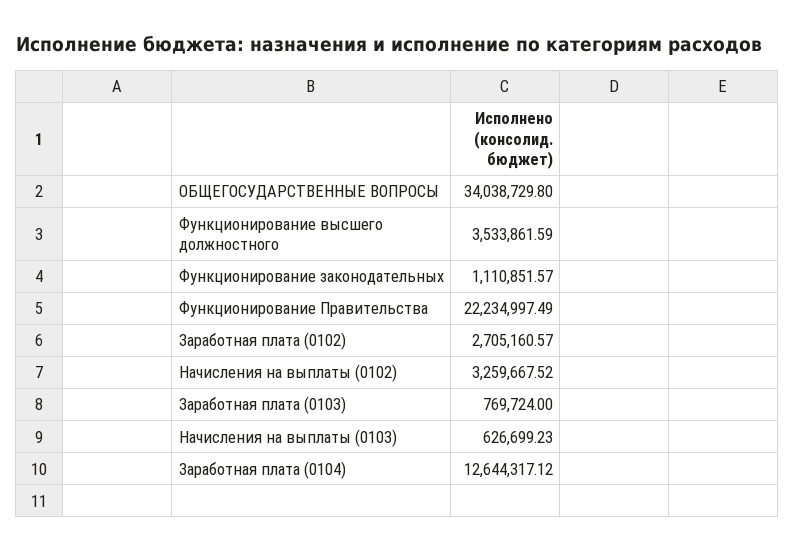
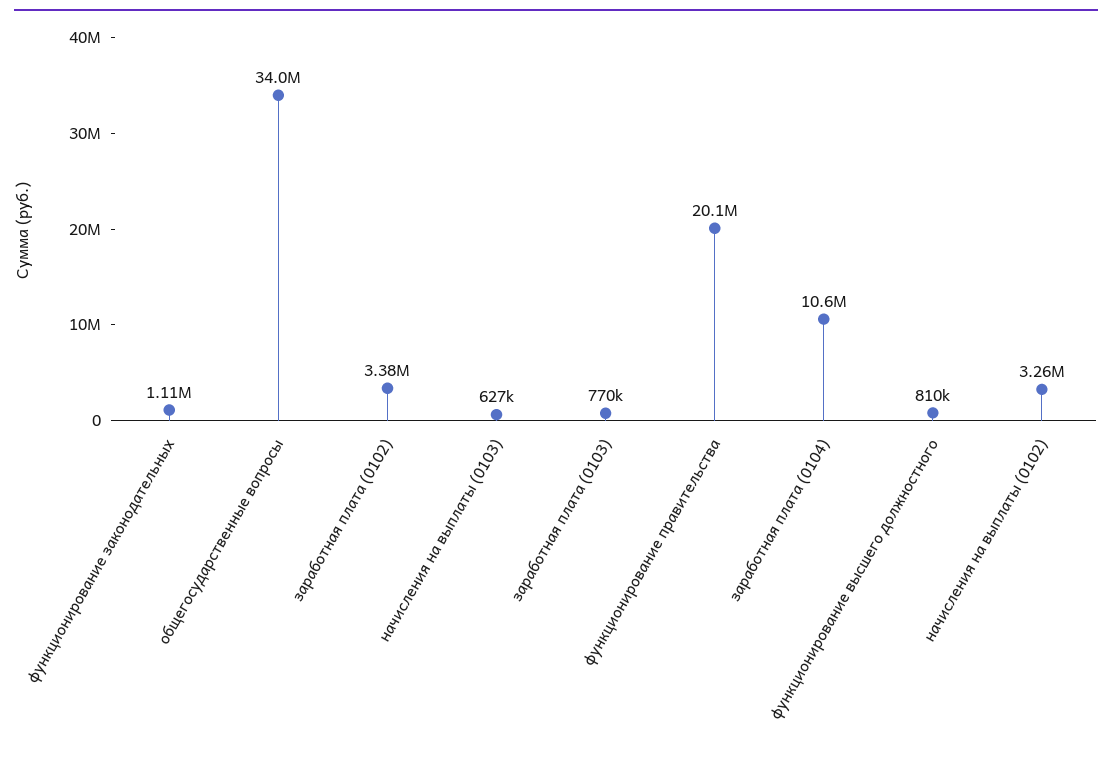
  {
    "ОБЩЕГОСУДАРСТВЕННЫЕ ВОПРОСЫ": 34038729.8,
-   "Функционирование высшего должностного": 3533861.59,
+   "Функционирование высшего должностного": 810000,
    "Функционирование законодательных": 1110851.57,
-   "Функционирование Правительства": 22234997.49,
+   "Функционирование Правительства": 20100000,
-   "Заработная плата (0102)": 2705160.57,
+   "Заработная плата (0102)": 3380000,
    "Начисления на выплаты (0102)": 3259667.52,
    "Заработная плата (0103)": 769724,
    "Начисления на выплаты (0103)": 626699.23,
-   "Заработная плата (0104)": 12644317.12
+   "Заработная плата (0104)": 10600000
  }

